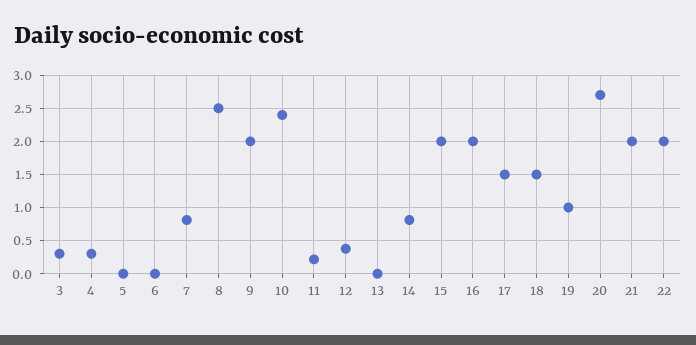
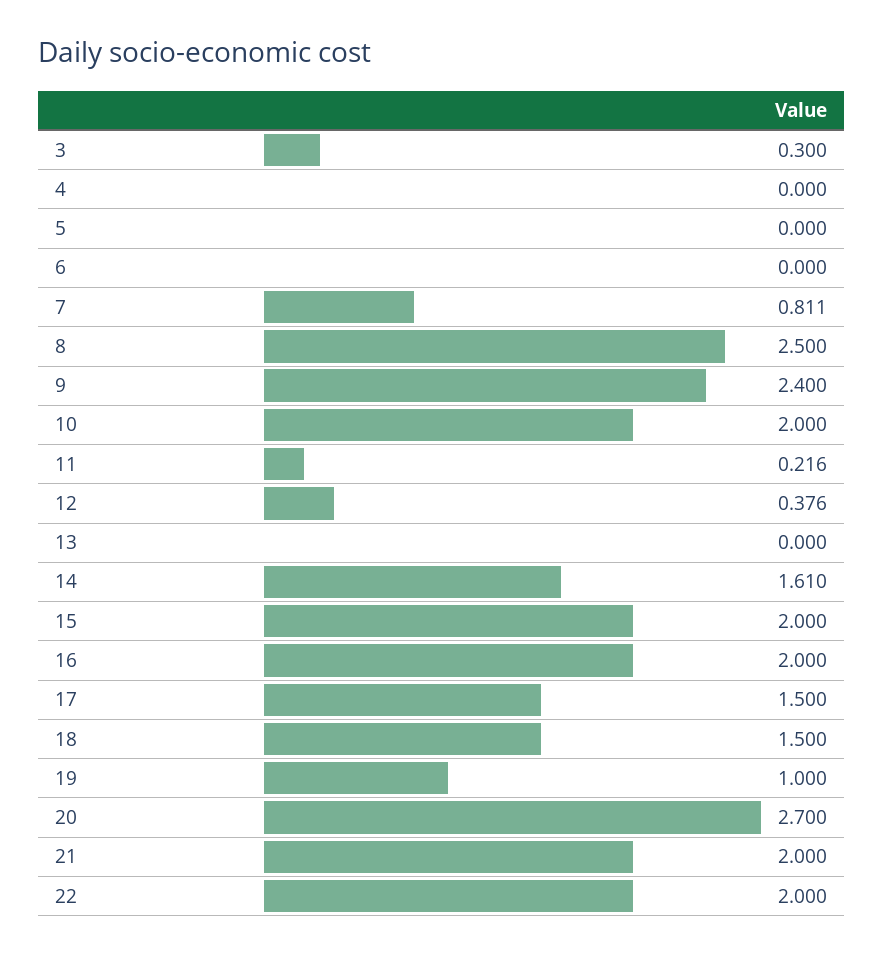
  {
    "3": 0.3,
-   "4": 0.3,
+   "4": 0,
    "5": 0,
    "6": 0,
    "7": 0.811,
    "8": 2.5,
-   "9": 2,
+   "9": 2.4,
-   "10": 2.4,
+   "10": 2,
    "11": 0.216,
    "12": 0.376,
    "13": 0,
-   "14": 0.8,
+   "14": 1.61,
    "15": 2,
    "16": 2,
    "17": 1.5,
    "18": 1.5,
    "19": 1,
    "20": 2.7,
    "21": 2,
    "22": 2
  }

